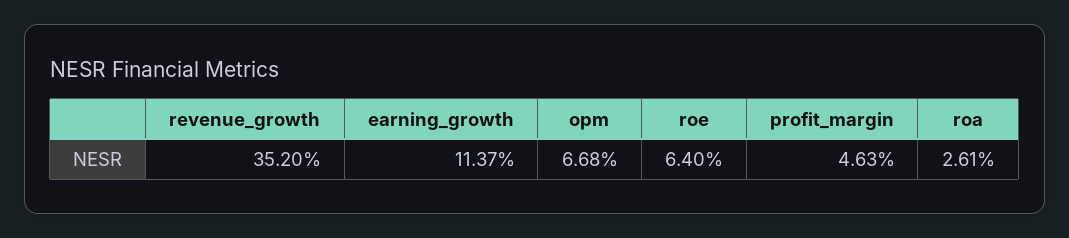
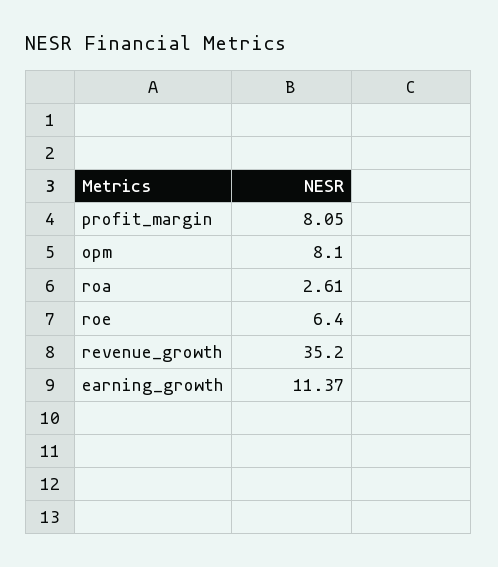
  {
    "revenue_growth": 35.2,
    "earning_growth": 11.37,
-   "opm": 6.68,
+   "opm": 8.1,
    "roe": 6.4,
-   "profit_margin": 4.63,
+   "profit_margin": 8.05,
    "roa": 2.61
  }

